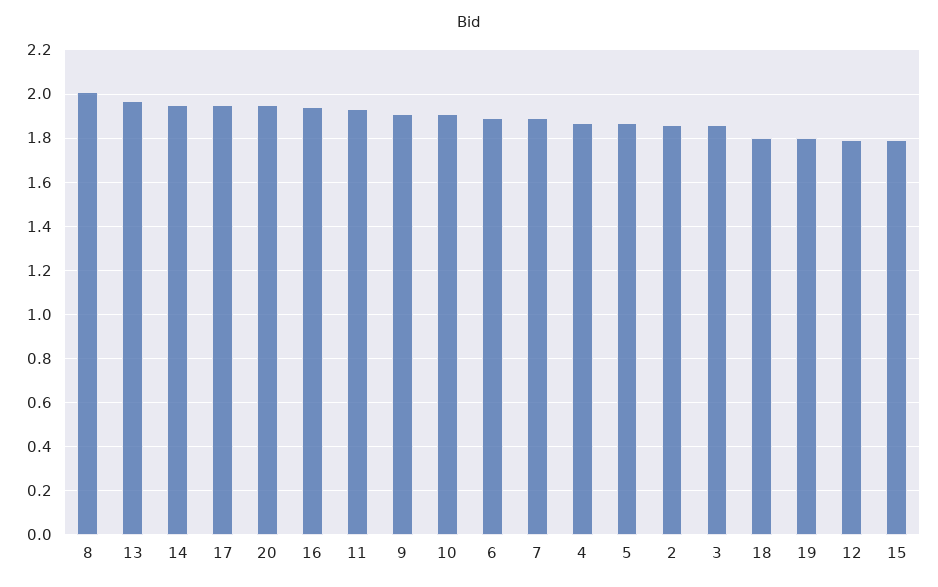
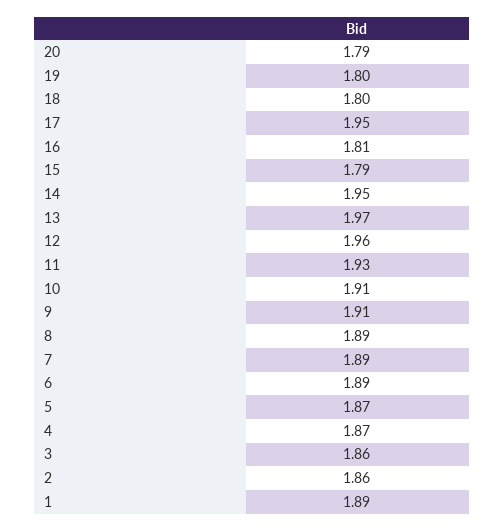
  {
-   "8": 2,
+   "8": 1.89,
    "13": 1.97,
    "14": 1.95,
    "17": 1.95,
-   "20": 1.95,
+   "20": 1.79,
-   "16": 1.95,
+   "16": 1.81,
    "11": 1.93,
    "9": 1.91,
    "10": 1.91,
    "6": 1.89,
    "7": 1.89,
    "4": 1.87,
    "5": 1.87,
    "2": 1.86,
    "3": 1.86,
    "18": 1.8,
    "19": 1.8,
-   "12": 1.8,
+   "12": 1.96,
-   "15": 1.79
+   "15": 1.79,
+   "1": 1.89
  }

